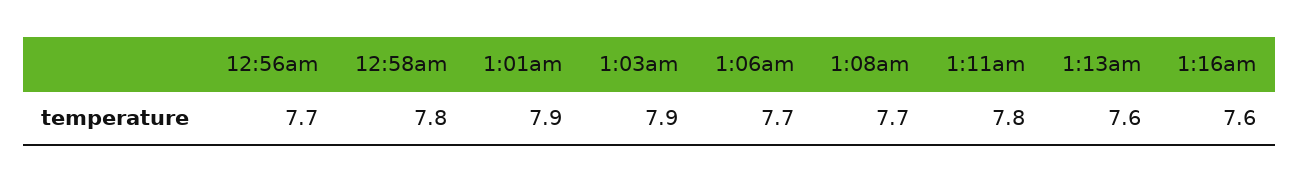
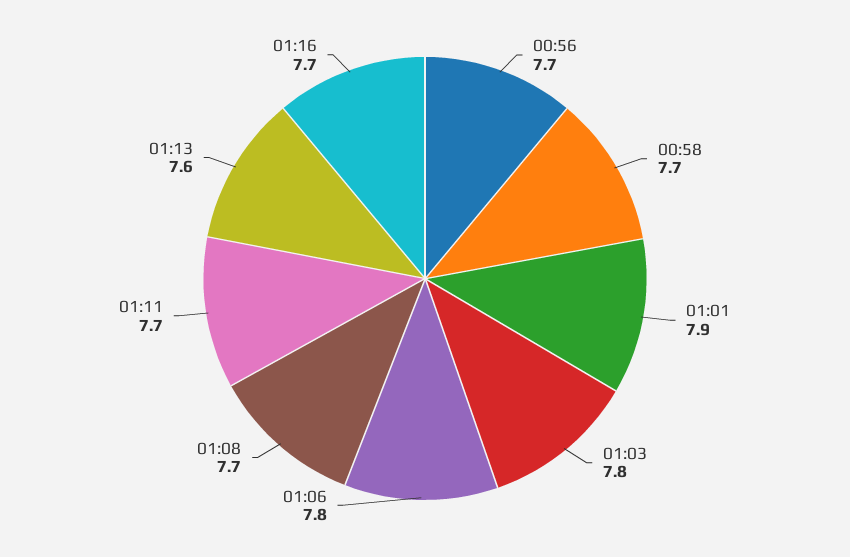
  {
    "12:56am": 7.7,
-   "12:58am": 7.8,
+   "12:58am": 7.7,
    "1:01am": 7.9,
-   "1:03am": 7.9,
+   "1:03am": 7.8,
-   "1:06am": 7.7,
+   "1:06am": 7.8,
    "1:08am": 7.7,
-   "1:11am": 7.8,
+   "1:11am": 7.7,
    "1:13am": 7.6,
-   "1:16am": 7.6
+   "1:16am": 7.7
  }

